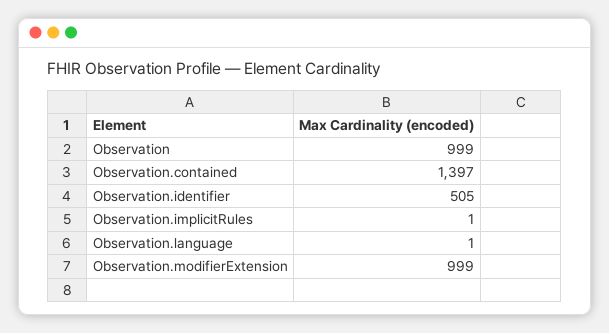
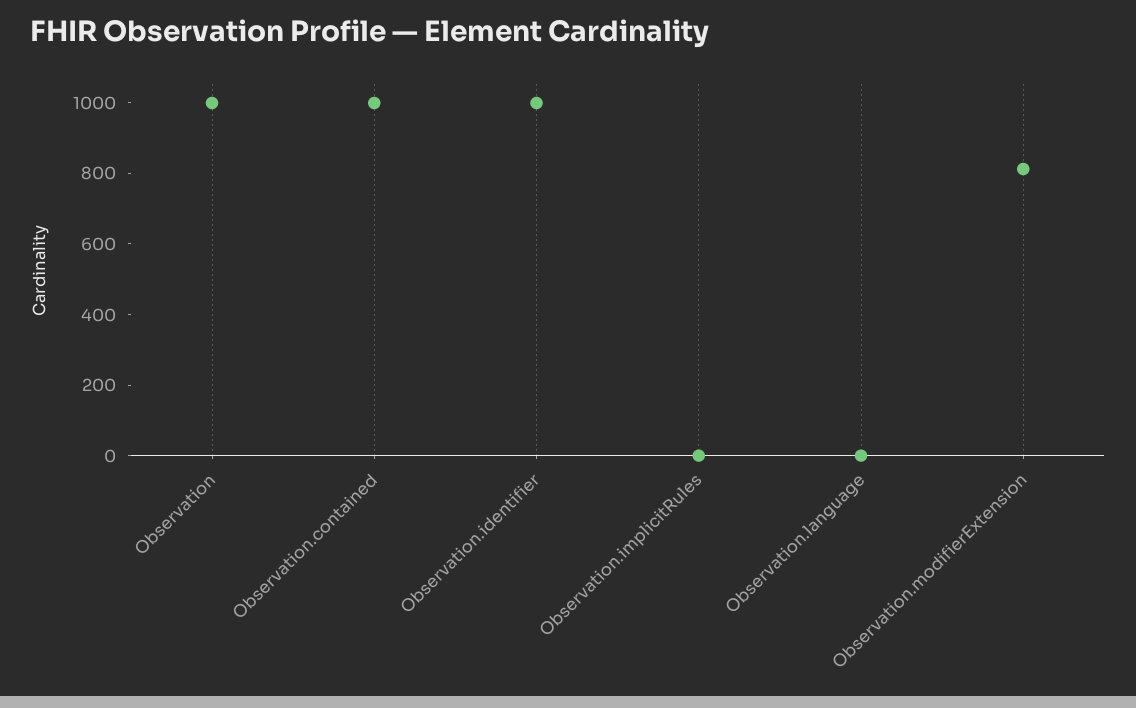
  {
    "Observation": 999,
-   "Observation.contained": 1397,
+   "Observation.contained": 1000,
-   "Observation.identifier": 505,
+   "Observation.identifier": 1000,
    "Observation.implicitRules": 1,
    "Observation.language": 1,
-   "Observation.modifierExtension": 999
+   "Observation.modifierExtension": 800
  }

